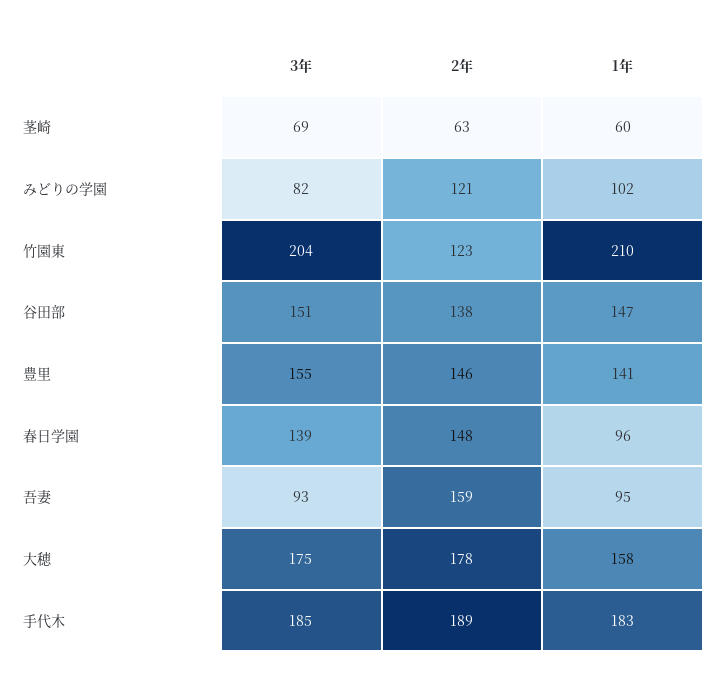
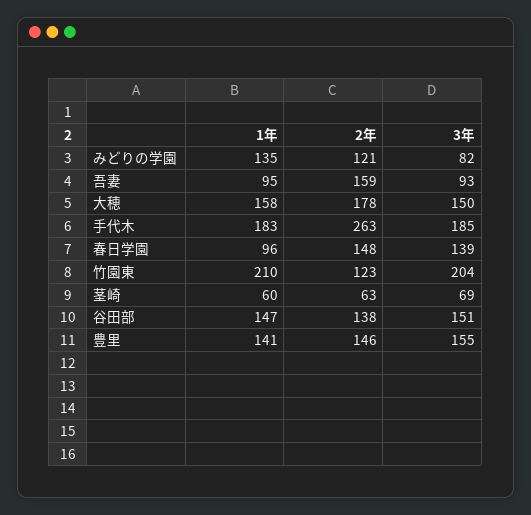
  {
    "3年": {
      "茎崎": 69,
      "みどりの学園": 82,
      "竹園東": 204,
      "谷田部": 151,
      "豊里": 155,
      "春日学園": 139,
      "吾妻": 93,
-     "大穂": 175,
+     "大穂": 150,
      "手代木": 185
    },
    "2年": {
      "茎崎": 63,
      "みどりの学園": 121,
      "竹園東": 123,
      "谷田部": 138,
      "豊里": 146,
      "春日学園": 148,
      "吾妻": 159,
      "大穂": 178,
-     "手代木": 189
+     "手代木": 263
    },
    "1年": {
      "茎崎": 60,
-     "みどりの学園": 102,
+     "みどりの学園": 135,
      "竹園東": 210,
      "谷田部": 147,
      "豊里": 141,
      "春日学園": 96,
      "吾妻": 95,
      "大穂": 158,
      "手代木": 183
    }
  }

